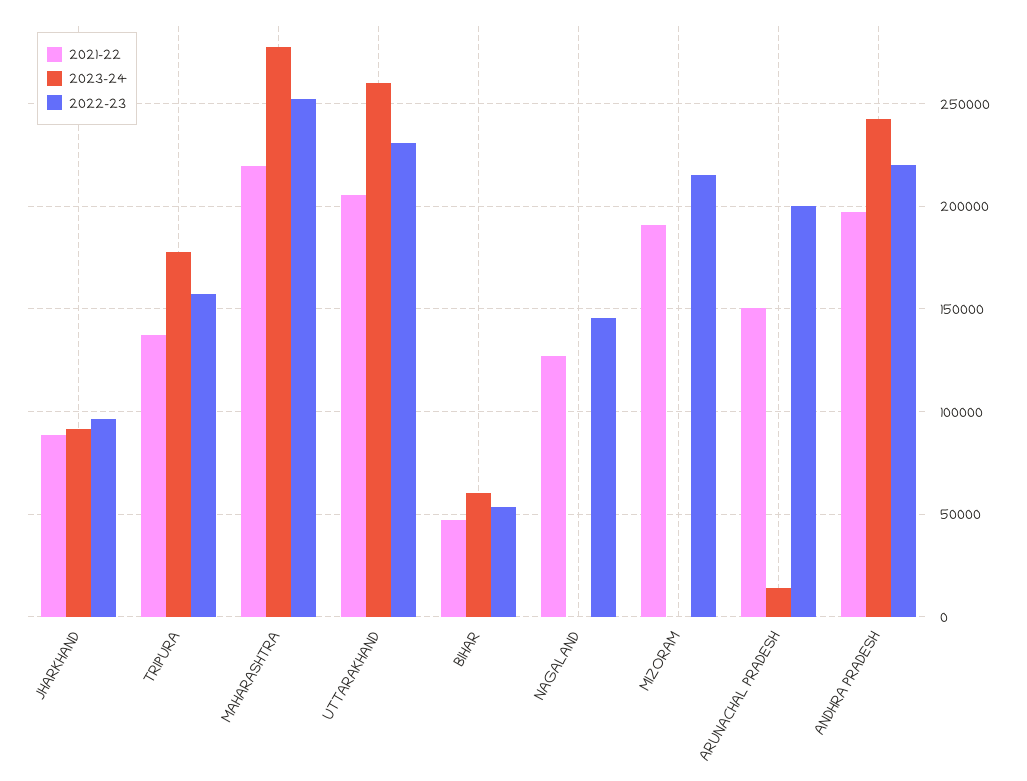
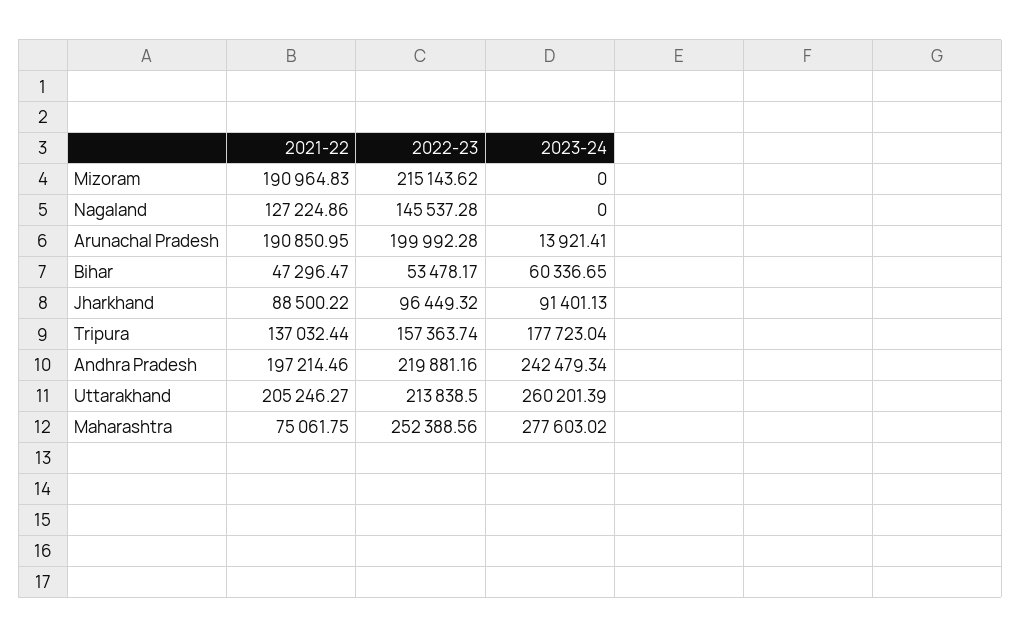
  {
    "2021-22": {
      "JHARKHAND": 88500.22,
      "TRIPURA": 137032.44,
-     "MAHARASHTRA": 220000,
+     "MAHARASHTRA": 75061.75,
      "UTTARAKHAND": 205246.27,
      "BIHAR": 47296.47,
      "NAGALAND": 127224.86,
      "MIZORAM": 190964.83,
-     "ARUNACHAL PRADESH": 150000,
+     "ARUNACHAL PRADESH": 190850.95,
      "ANDHRA PRADESH": 197214.46
    },
    "2023-24": {
      "JHARKHAND": 91401.13,
      "TRIPURA": 177723.04,
      "MAHARASHTRA": 277603.02,
      "UTTARAKHAND": 260201.39,
      "BIHAR": 60336.65,
      "NAGALAND": 0,
      "MIZORAM": 0,
      "ARUNACHAL PRADESH": 13921.41,
      "ANDHRA PRADESH": 242479.34
    },
    "2022-23": {
      "JHARKHAND": 96449.32,
      "TRIPURA": 157363.74,
      "MAHARASHTRA": 252388.56,
-     "UTTARAKHAND": 230000,
+     "UTTARAKHAND": 213838.5,
      "BIHAR": 53478.17,
      "NAGALAND": 145537.28,
      "MIZORAM": 215143.62,
      "ARUNACHAL PRADESH": 199992.28,
      "ANDHRA PRADESH": 219881.16
    }
  }

